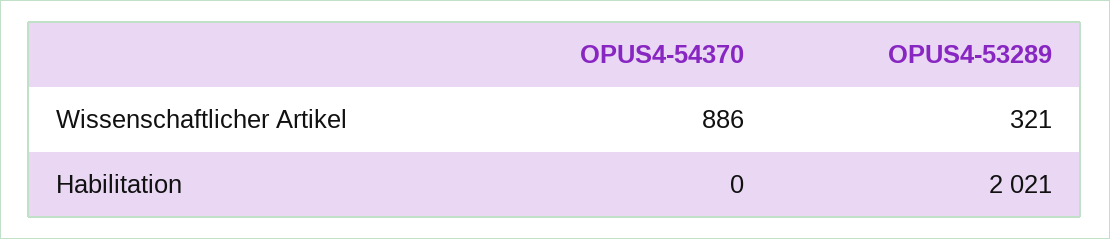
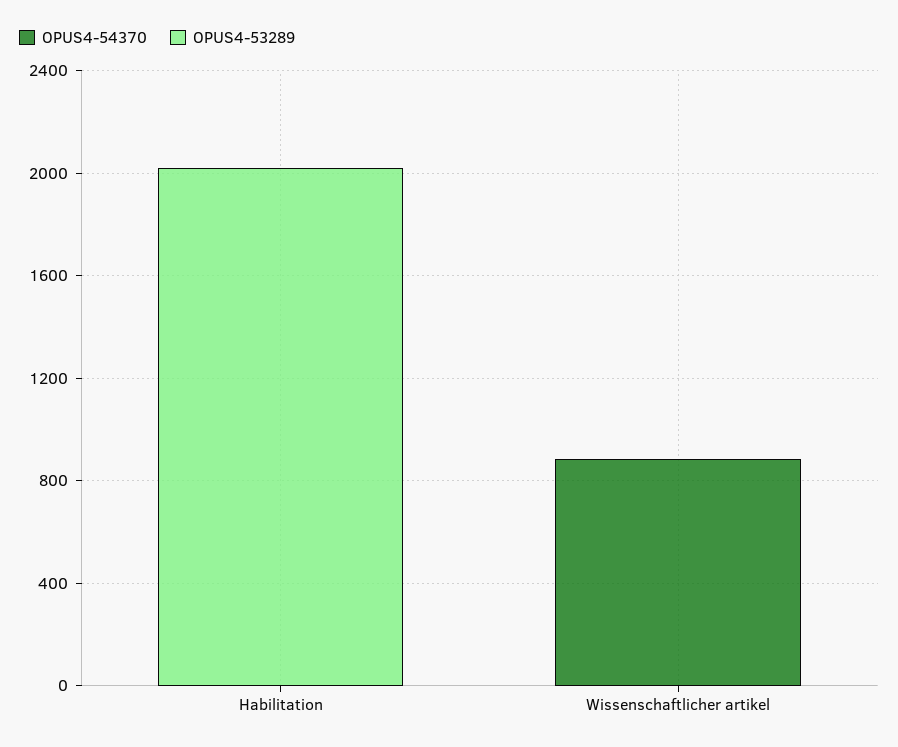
  {
    "OPUS4-54370": {
      "Wissenschaftlicher Artikel": 886,
      "Habilitation": 0
    },
    "OPUS4-53289": {
-     "Wissenschaftlicher Artikel": 321,
+     "Wissenschaftlicher Artikel": 0,
      "Habilitation": 2021
    }
  }

